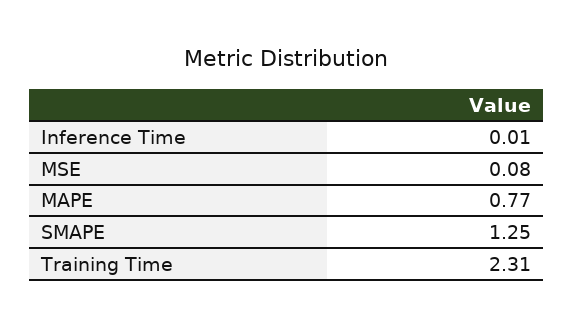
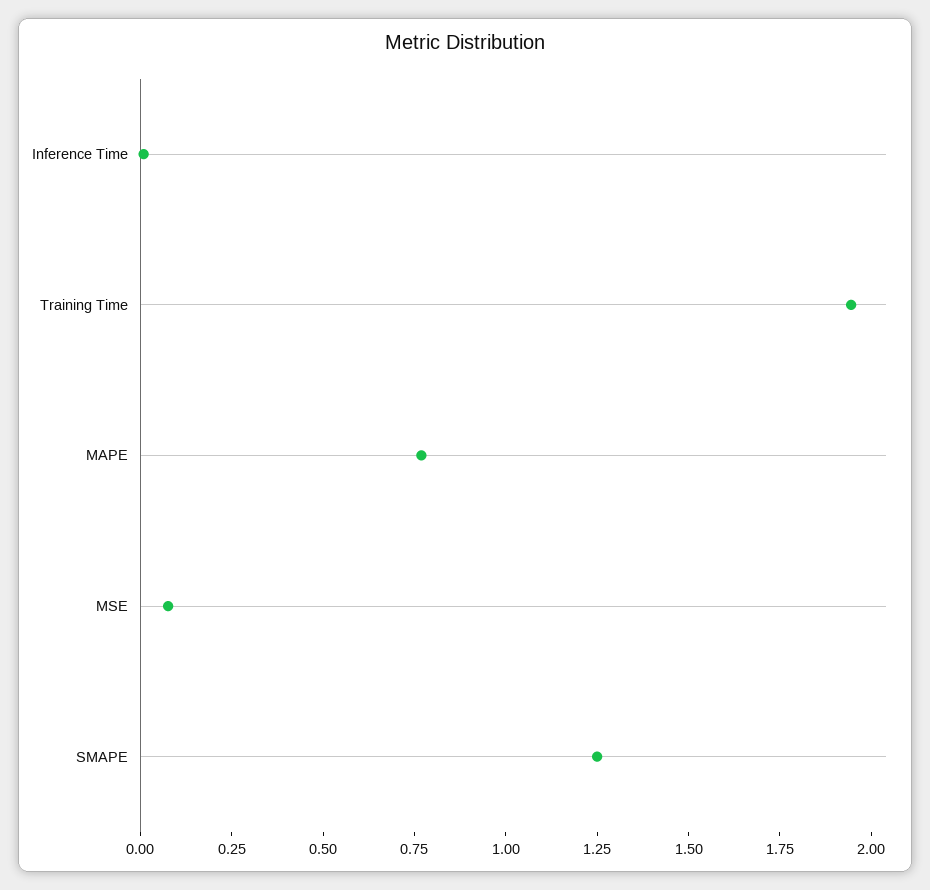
  {
    "Inference Time": 0.01,
    "MSE": 0.08,
    "MAPE": 0.77,
    "SMAPE": 1.25,
-   "Training Time": 2.31
+   "Training Time": 1.95
  }

